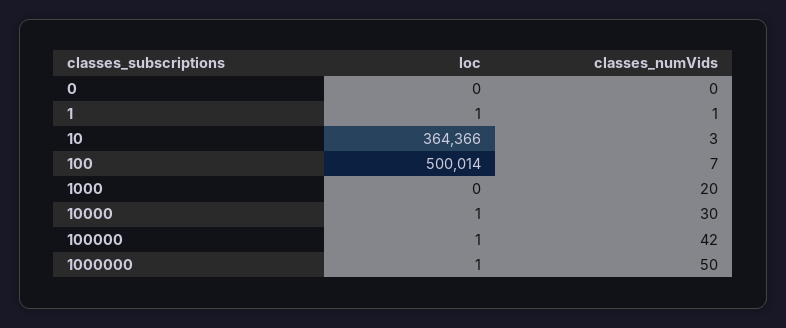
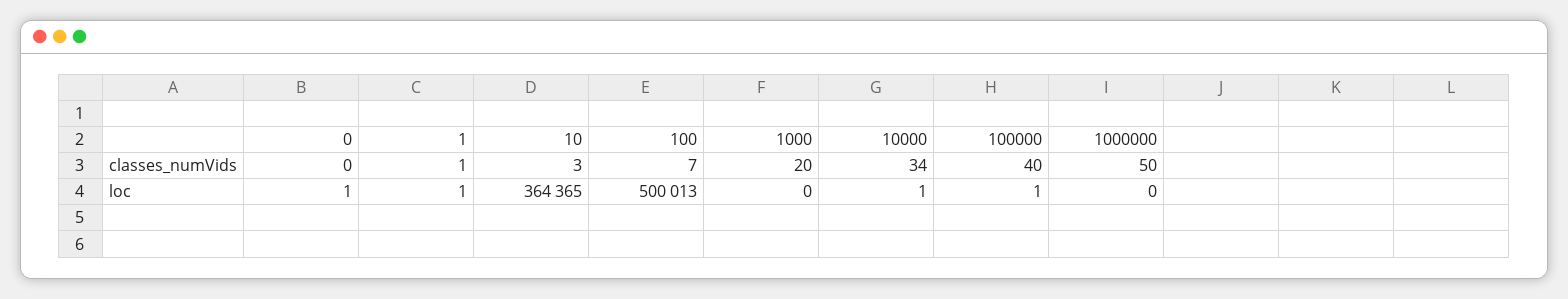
  {
    "loc": {
-     "0": 0,
+     "0": 1,
      "1": 1,
-     "10": 364366,
+     "10": 364365,
-     "100": 500014,
+     "100": 500013,
      "1000": 0,
      "10000": 1,
      "100000": 1,
-     "1000000": 1
+     "1000000": 0
    },
    "classes_numVids": {
      "0": 0,
      "1": 1,
      "10": 3,
      "100": 7,
      "1000": 20,
-     "10000": 30,
+     "10000": 34,
-     "100000": 42,
+     "100000": 40,
      "1000000": 50
    }
  }

